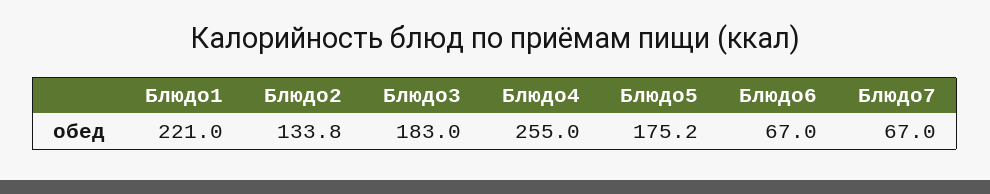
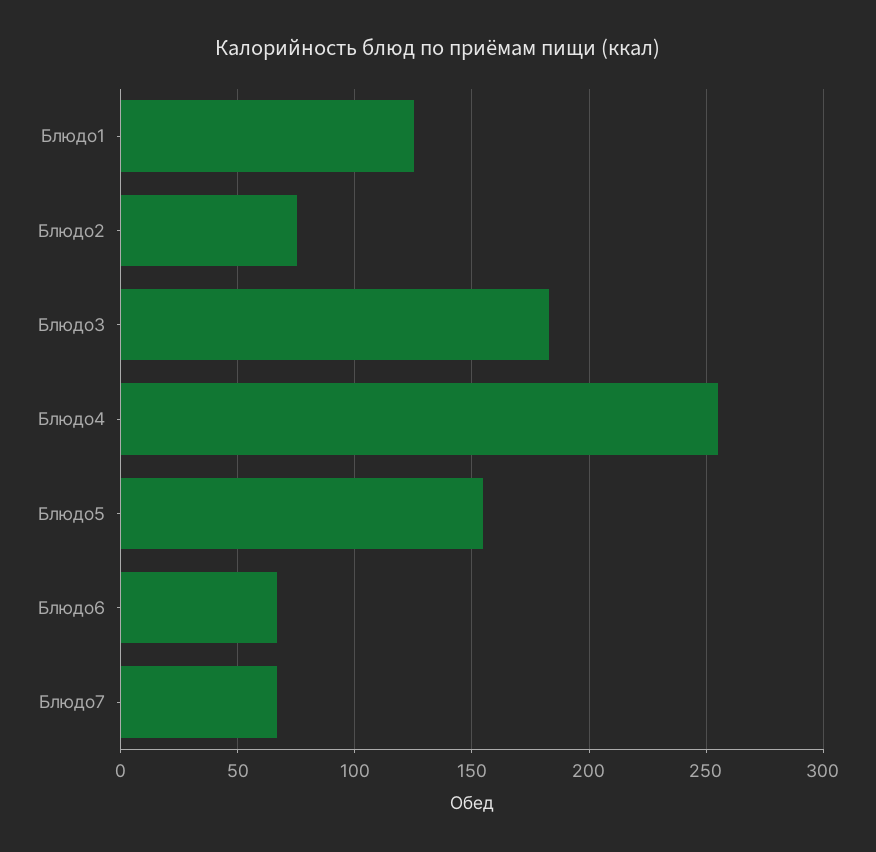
  {
-   "Блюдо1": 221,
+   "Блюдо1": 125,
-   "Блюдо2": 133.8,
+   "Блюдо2": 75,
    "Блюдо3": 183,
    "Блюдо4": 255,
-   "Блюдо5": 175.2,
+   "Блюдо5": 155,
    "Блюдо6": 67,
    "Блюдо7": 67
  }

